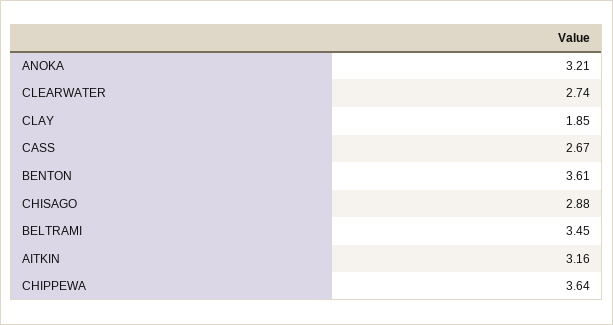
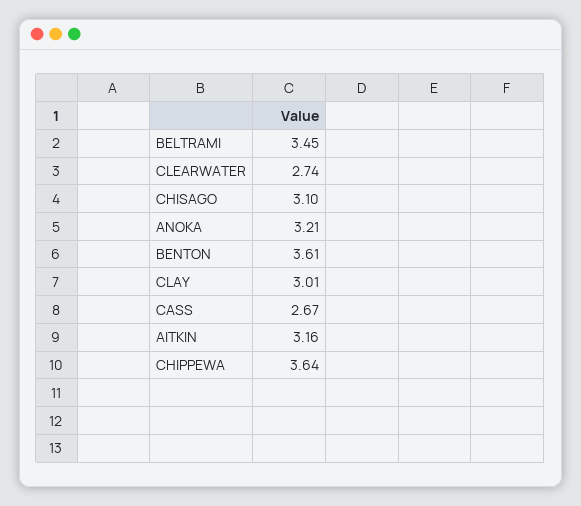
  {
    "ANOKA": 3.21,
    "CLEARWATER": 2.74,
-   "CLAY": 1.85,
+   "CLAY": 3.01,
    "CASS": 2.67,
    "BENTON": 3.61,
-   "CHISAGO": 2.88,
+   "CHISAGO": 3.1,
    "BELTRAMI": 3.45,
    "AITKIN": 3.16,
    "CHIPPEWA": 3.64
  }

